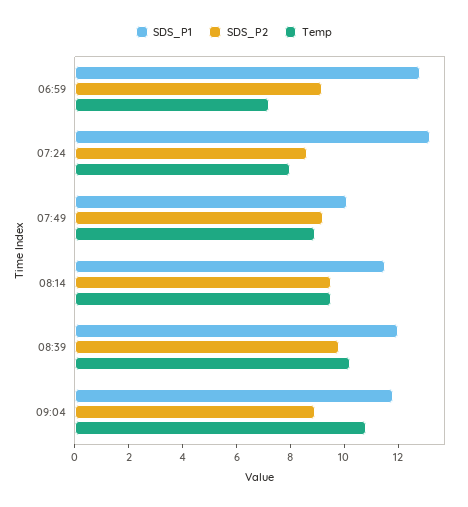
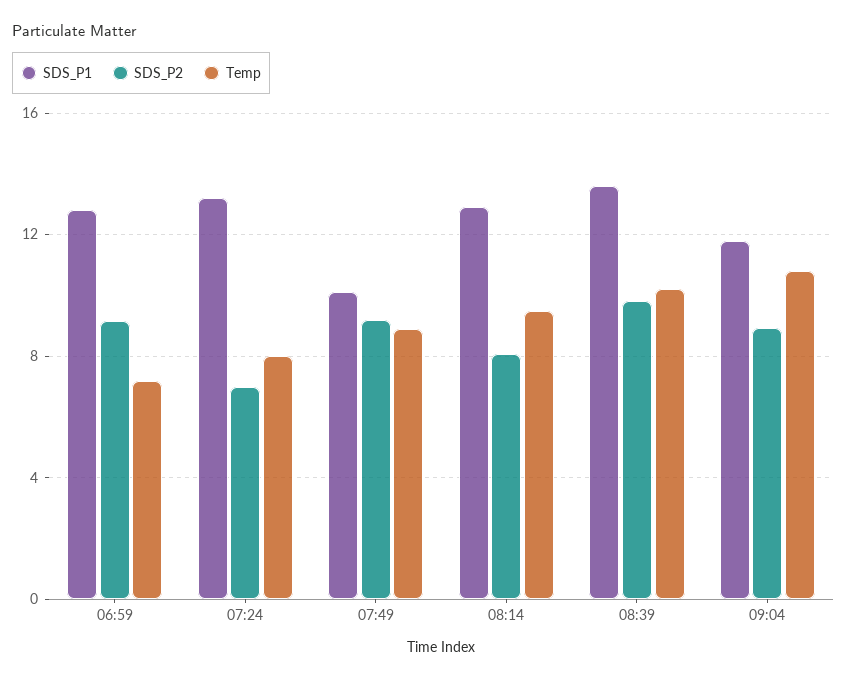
  {
    "SDS_P1": {
      "06:59": 13,
      "07:24": 13,
      "07:49": 10,
-     "08:14": 11.5,
+     "08:14": 13,
-     "08:39": 12,
+     "08:39": 13.5,
      "09:04": 12
    },
    "SDS_P2": {
      "06:59": 9,
-     "07:24": 8.5,
+     "07:24": 7,
      "07:49": 9,
-     "08:14": 9.5,
+     "08:14": 8,
      "08:39": 10,
      "09:04": 9
    },
    "Temp": {
      "06:59": 7,
      "07:24": 8,
      "07:49": 9,
      "08:14": 9.5,
      "08:39": 10,
      "09:04": 11
    }
  }

